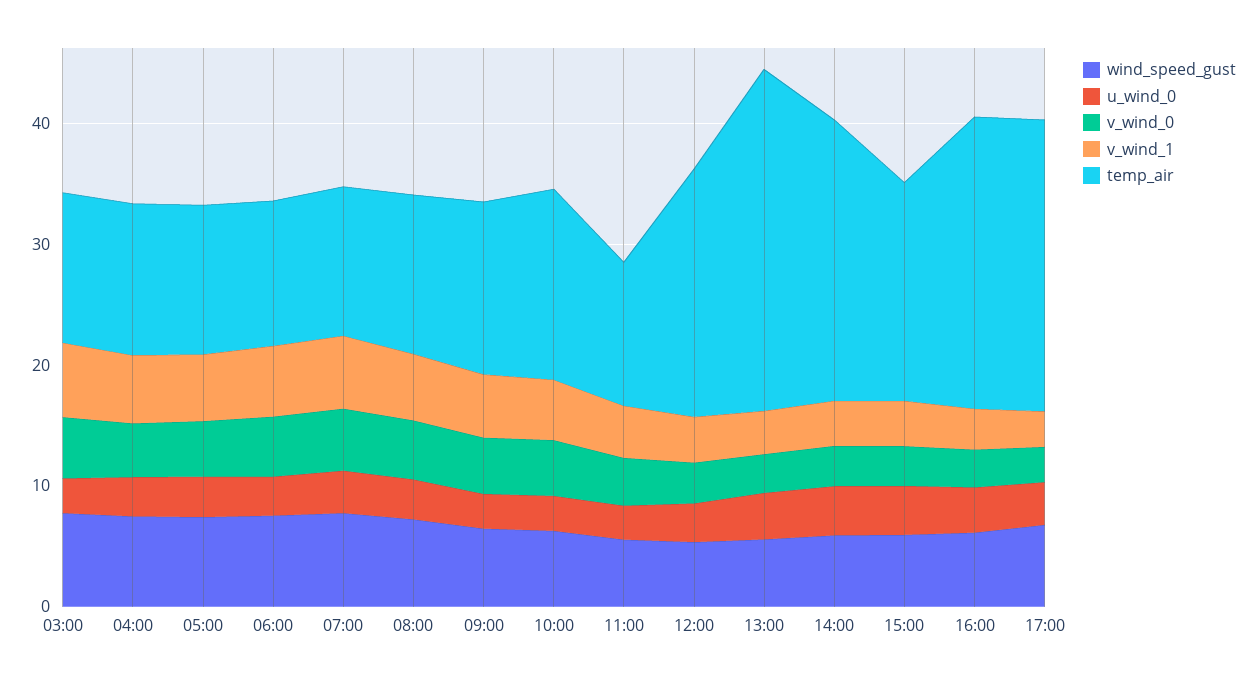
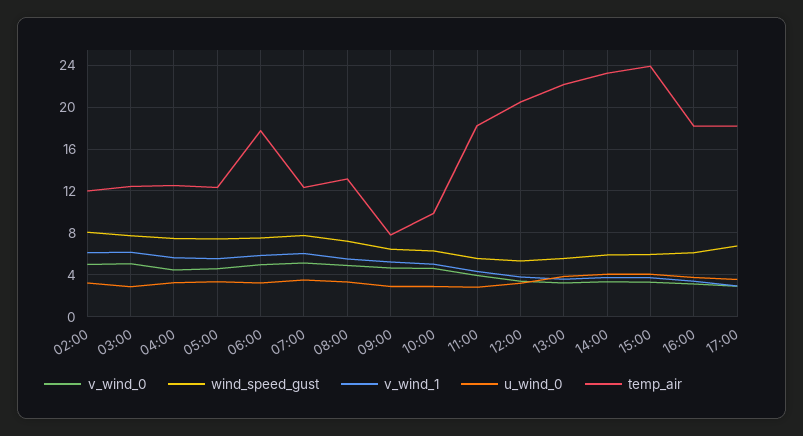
  {
    "wind_speed_gust": {
      "03:00": 8,
      "04:00": 7,
      "05:00": 7,
      "06:00": 8,
      "07:00": 8,
      "08:00": 7,
      "09:00": 6,
      "10:00": 6,
      "11:00": 6,
      "12:00": 5,
      "13:00": 6,
      "14:00": 6,
      "15:00": 6,
      "16:00": 6,
-     "17:00": 7
+     "17:00": 7,
+     "02:00": 8
    },
    "u_wind_0": {
      "03:00": 3,
      "04:00": 3,
      "05:00": 3,
      "06:00": 3,
      "07:00": 4,
      "08:00": 3,
      "09:00": 3,
      "10:00": 3,
      "11:00": 3,
      "12:00": 3,
      "13:00": 4,
      "14:00": 4,
      "15:00": 4,
      "16:00": 4,
-     "17:00": 4
+     "17:00": 4,
+     "02:00": 3
    },
    "v_wind_0": {
      "03:00": 5,
      "04:00": 4,
      "05:00": 5,
      "06:00": 5,
      "07:00": 5,
      "08:00": 5,
      "09:00": 5,
      "10:00": 5,
      "11:00": 4,
      "12:00": 3,
      "13:00": 3,
      "14:00": 3,
      "15:00": 3,
      "16:00": 3,
-     "17:00": 3
+     "17:00": 3,
+     "02:00": 5
    },
    "v_wind_1": {
      "03:00": 6,
      "04:00": 6,
      "05:00": 6,
      "06:00": 6,
      "07:00": 6,
      "08:00": 6,
      "09:00": 5,
      "10:00": 5,
      "11:00": 4,
      "12:00": 4,
      "13:00": 4,
      "14:00": 4,
      "15:00": 4,
      "16:00": 3,
-     "17:00": 3
+     "17:00": 3,
+     "02:00": 6
    },
    "temp_air": {
      "03:00": 12,
      "04:00": 13,
      "05:00": 12,
-     "06:00": 12,
+     "06:00": 18,
      "07:00": 12,
      "08:00": 13,
-     "09:00": 14,
+     "09:00": 8,
-     "10:00": 16,
+     "10:00": 10,
-     "11:00": 12,
+     "11:00": 18,
      "12:00": 21,
-     "13:00": 28,
+     "13:00": 22,
      "14:00": 23,
-     "15:00": 18,
+     "15:00": 24,
-     "16:00": 24,
+     "16:00": 18,
-     "17:00": 24
+     "17:00": 18,
+     "02:00": 12
    }
  }

